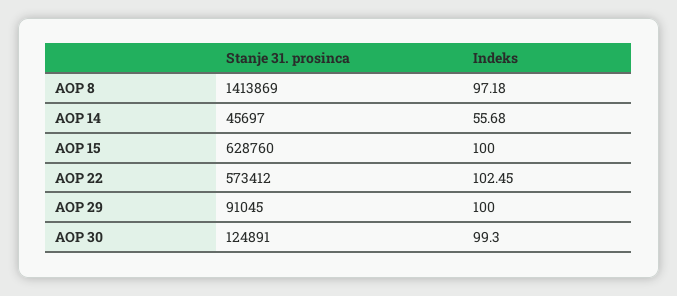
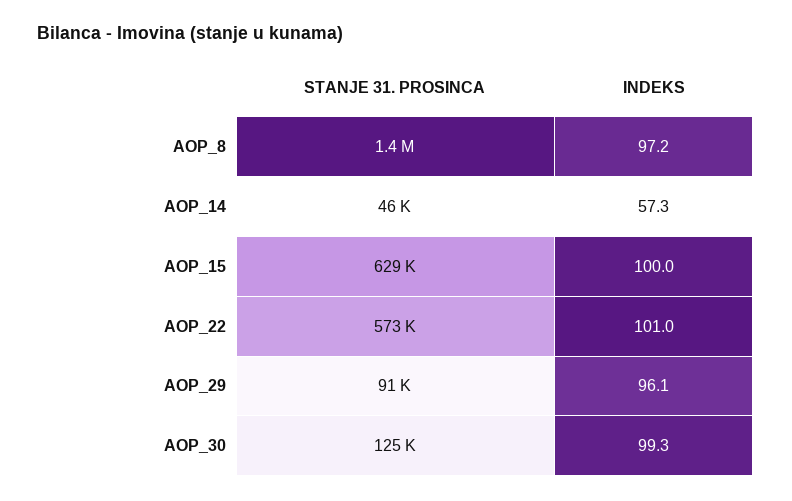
  {
    "Stanje 31. prosinca": {
      "AOP 8": 1413869,
      "AOP 14": 45697,
      "AOP 15": 628760,
      "AOP 22": 573412,
      "AOP 29": 91045,
      "AOP 30": 124891
    },
    "Indeks": {
      "AOP 8": 97.18,
-     "AOP 14": 55.68,
+     "AOP 14": 57.3,
      "AOP 15": 100,
-     "AOP 22": 102.45,
+     "AOP 22": 101,
-     "AOP 29": 100,
+     "AOP 29": 96.1,
      "AOP 30": 99.3
    }
  }

